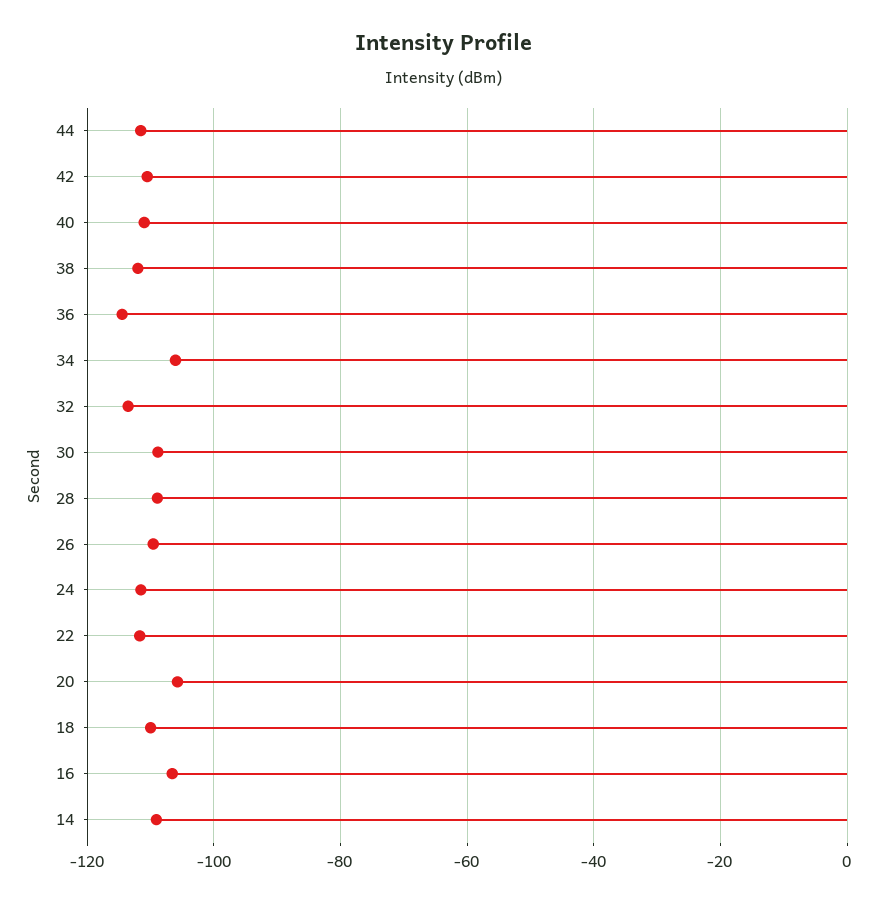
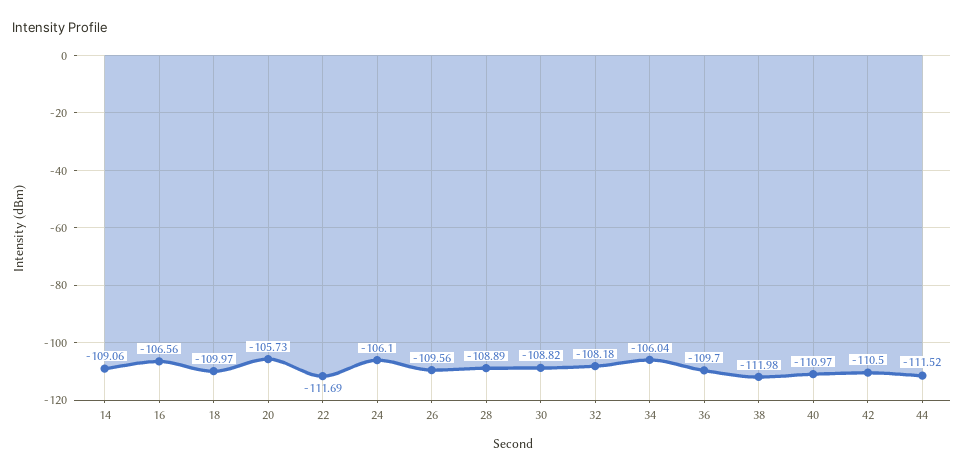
  {
    "44": -111.52,
    "42": -110.5,
    "40": -110.97,
    "38": -111.98,
-   "36": -114,
+   "36": -109.7,
    "34": -106.04,
-   "32": -114,
+   "32": -108.18,
    "30": -108.82,
    "28": -108.89,
    "26": -109.56,
-   "24": -112,
+   "24": -106.1,
    "22": -111.69,
    "20": -105.73,
    "18": -109.97,
    "16": -106.56,
    "14": -109.06
  }

